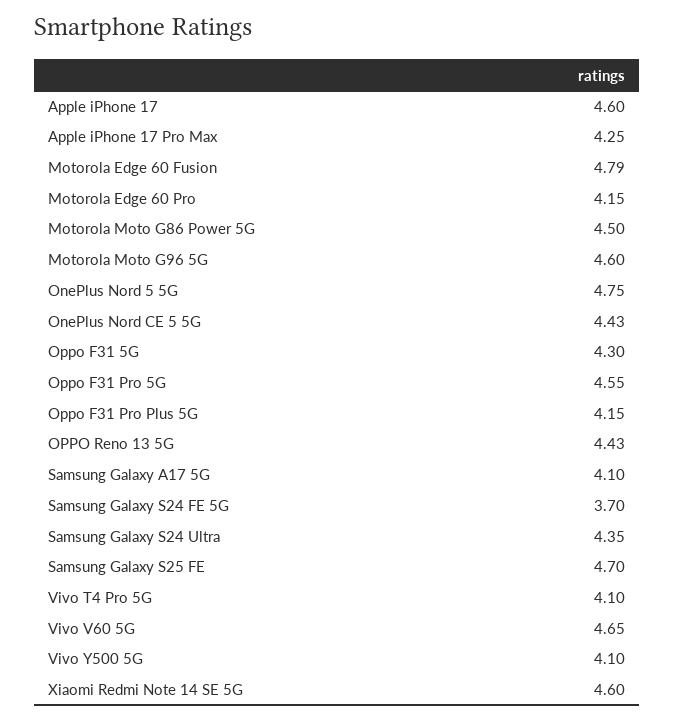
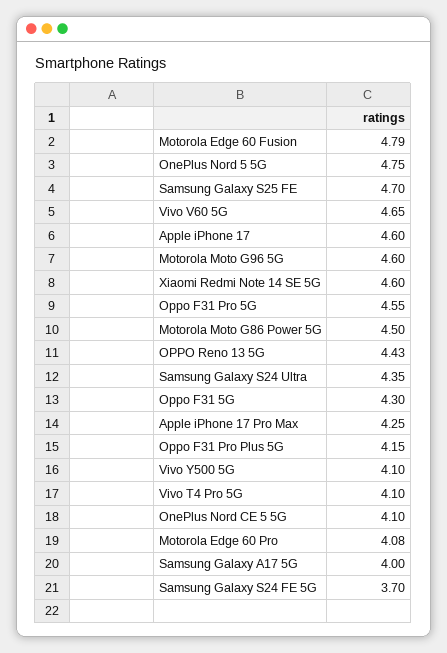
  {
    "Apple iPhone 17": 4.6,
    "Apple iPhone 17 Pro Max": 4.25,
    "Motorola Edge 60 Fusion": 4.79,
-   "Motorola Edge 60 Pro": 4.15,
+   "Motorola Edge 60 Pro": 4.08,
    "Motorola Moto G86 Power 5G": 4.5,
    "Motorola Moto G96 5G": 4.6,
    "OnePlus Nord 5 5G": 4.75,
-   "OnePlus Nord CE 5 5G": 4.43,
+   "OnePlus Nord CE 5 5G": 4.1,
    "Oppo F31 5G": 4.3,
    "Oppo F31 Pro 5G": 4.55,
    "Oppo F31 Pro Plus 5G": 4.15,
    "OPPO Reno 13 5G": 4.43,
-   "Samsung Galaxy A17 5G": 4.1,
+   "Samsung Galaxy A17 5G": 4,
    "Samsung Galaxy S24 FE 5G": 3.7,
    "Samsung Galaxy S24 Ultra": 4.35,
    "Samsung Galaxy S25 FE": 4.7,
    "Vivo T4 Pro 5G": 4.1,
    "Vivo V60 5G": 4.65,
    "Vivo Y500 5G": 4.1,
    "Xiaomi Redmi Note 14 SE 5G": 4.6
  }

